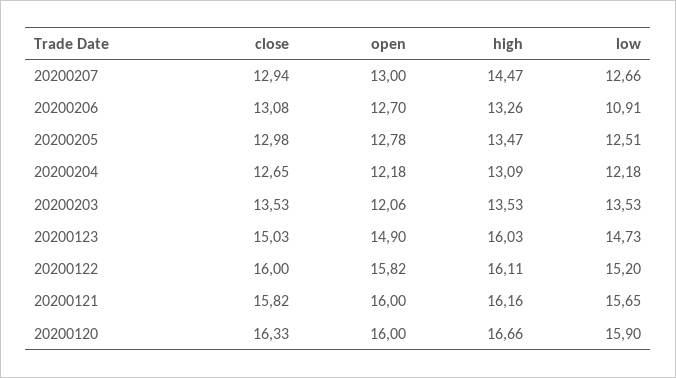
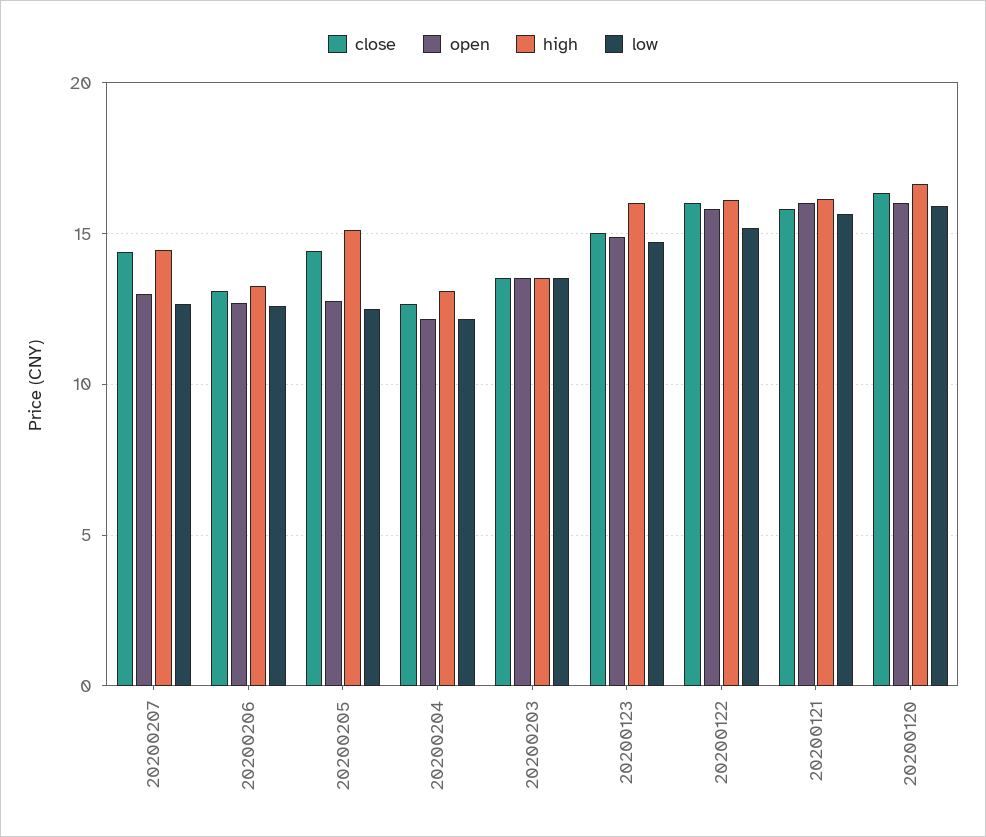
  {
    "close": {
-     "20200207": 12.94,
+     "20200207": 14.5,
      "20200206": 13.08,
-     "20200205": 12.98,
+     "20200205": 14.5,
      "20200204": 12.65,
      "20200203": 13.53,
      "20200123": 15.03,
      "20200122": 16,
      "20200121": 15.82,
      "20200120": 16.33
    },
    "open": {
      "20200207": 13,
      "20200206": 12.7,
      "20200205": 12.78,
      "20200204": 12.18,
-     "20200203": 12.06,
+     "20200203": 13.5,
      "20200123": 14.9,
      "20200122": 15.82,
      "20200121": 16,
      "20200120": 16
    },
    "high": {
      "20200207": 14.47,
      "20200206": 13.26,
-     "20200205": 13.47,
+     "20200205": 15,
      "20200204": 13.09,
      "20200203": 13.53,
      "20200123": 16.03,
      "20200122": 16.11,
      "20200121": 16.16,
      "20200120": 16.66
    },
    "low": {
      "20200207": 12.66,
-     "20200206": 10.91,
+     "20200206": 12.5,
      "20200205": 12.51,
      "20200204": 12.18,
      "20200203": 13.53,
      "20200123": 14.73,
      "20200122": 15.2,
      "20200121": 15.65,
      "20200120": 15.9
    }
  }

